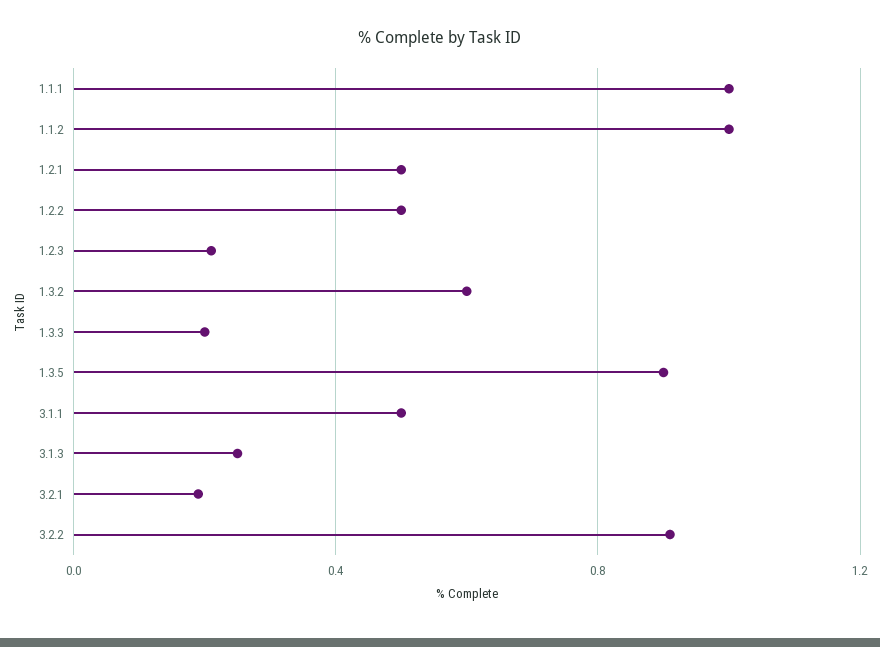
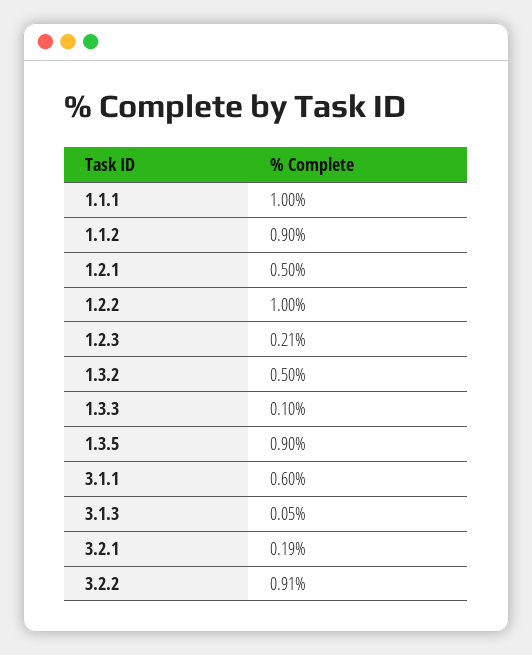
  {
    "1.1.1": 1,
-   "1.1.2": 1,
+   "1.1.2": 0.9,
    "1.2.1": 0.5,
-   "1.2.2": 0.5,
+   "1.2.2": 1,
    "1.2.3": 0.21,
-   "1.3.2": 0.6,
+   "1.3.2": 0.5,
-   "1.3.3": 0.2,
+   "1.3.3": 0.1,
    "1.3.5": 0.9,
-   "3.1.1": 0.5,
+   "3.1.1": 0.6,
-   "3.1.3": 0.25,
+   "3.1.3": 0.05,
    "3.2.1": 0.19,
    "3.2.2": 0.91
  }

